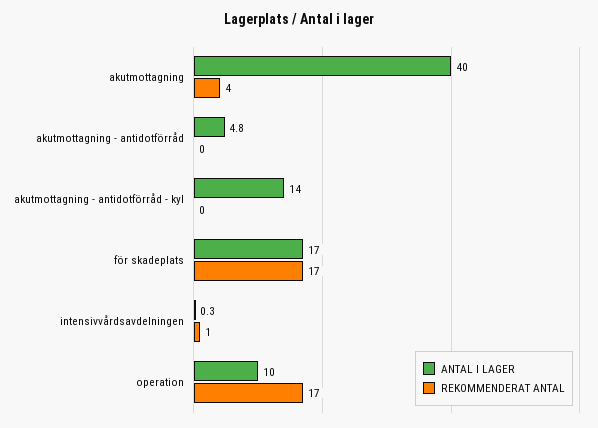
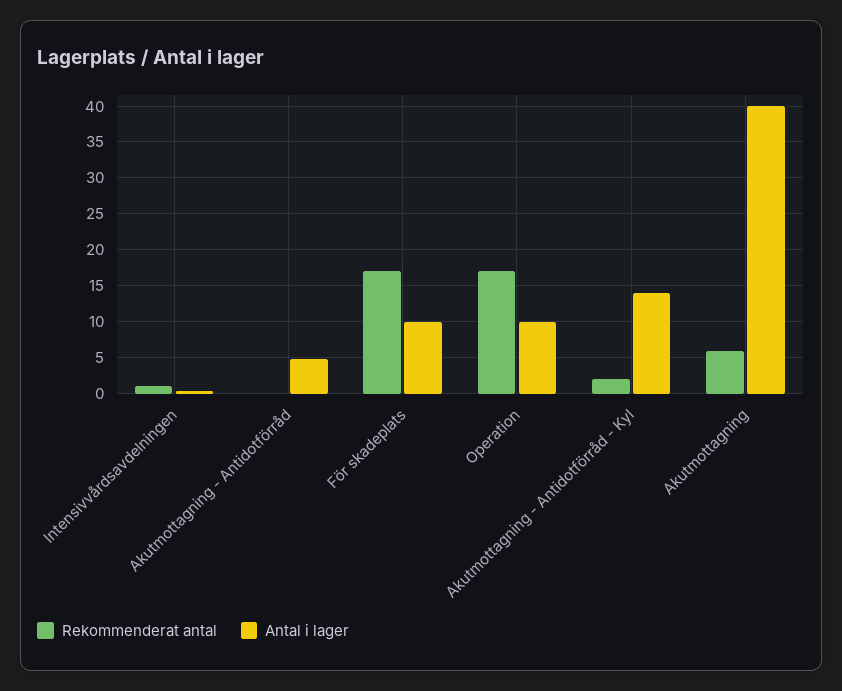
  {
    "ANTAL I LAGER": {
      "akutmottagning": 40,
      "akutmottagning - antidotförråd": 4.8,
      "akutmottagning - antidotförråd - kyl": 14,
-     "för skadeplats": 17,
+     "för skadeplats": 10,
      "intensivvårdsavdelningen": 0.3,
      "operation": 10
    },
    "REKOMMENDERAT ANTAL": {
-     "akutmottagning": 4,
+     "akutmottagning": 6,
      "akutmottagning - antidotförråd": 0,
-     "akutmottagning - antidotförråd - kyl": 0,
+     "akutmottagning - antidotförråd - kyl": 2,
      "för skadeplats": 17,
      "intensivvårdsavdelningen": 1,
      "operation": 17
    }
  }

